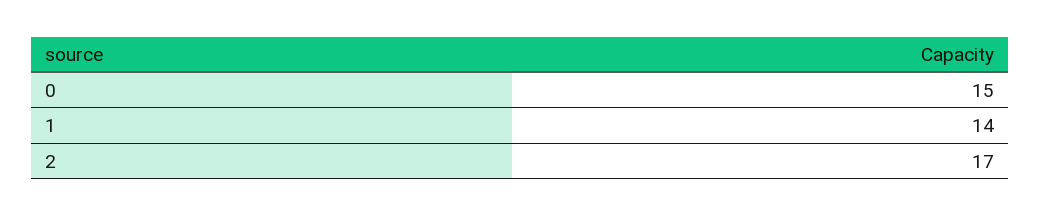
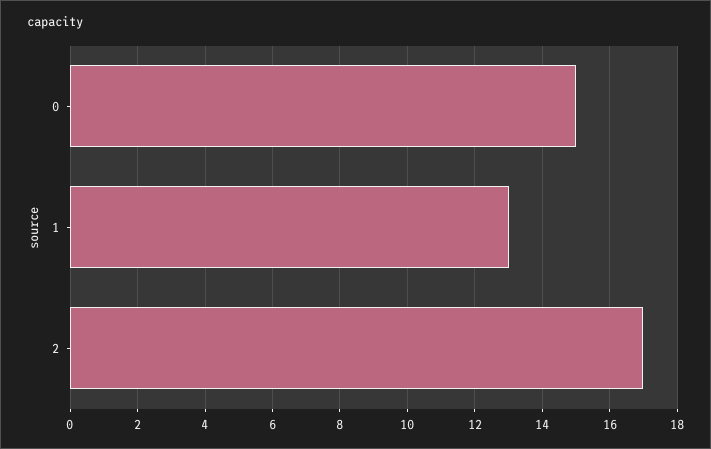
  {
    "0": 15,
-   "1": 14,
+   "1": 13,
    "2": 17
  }

